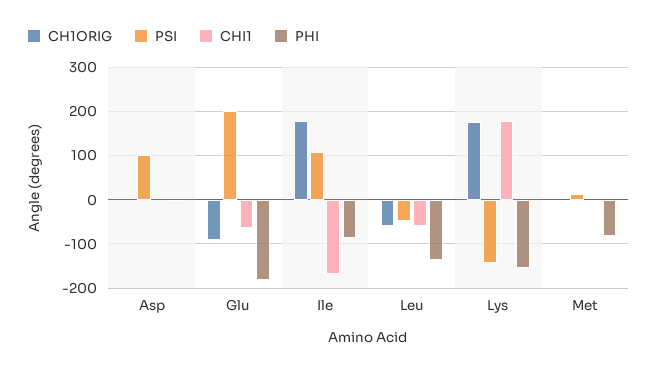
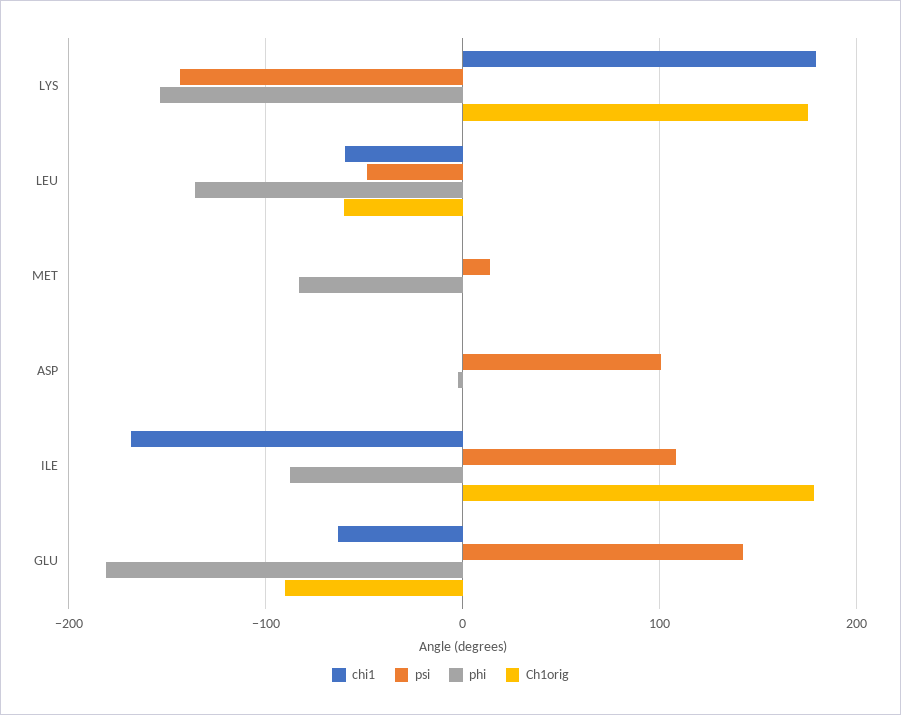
  {
    "CH1ORIG": {
      "Asp": 0,
      "Glu": -90,
      "Ile": 180,
      "Leu": -60,
      "Lys": 180,
      "Met": 0
    },
    "PSI": {
      "Asp": 100,
-     "Glu": 200,
+     "Glu": 140,
      "Ile": 110,
      "Leu": -50,
      "Lys": -140,
      "Met": 10
    },
    "CHI1": {
      "Asp": 0,
      "Glu": -60,
      "Ile": -170,
      "Leu": -60,
      "Lys": 180,
      "Met": 0
    },
    "PHI": {
      "Asp": 0,
      "Glu": -180,
      "Ile": -90,
      "Leu": -140,
      "Lys": -150,
      "Met": -80
    }
  }

